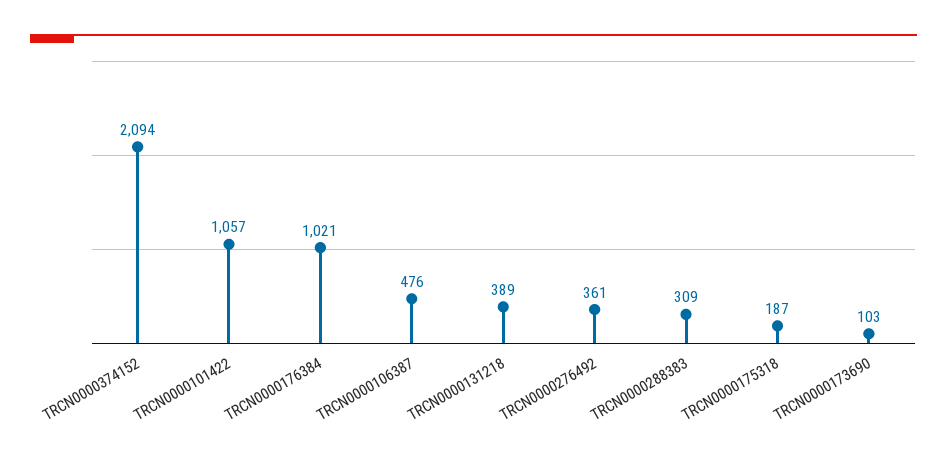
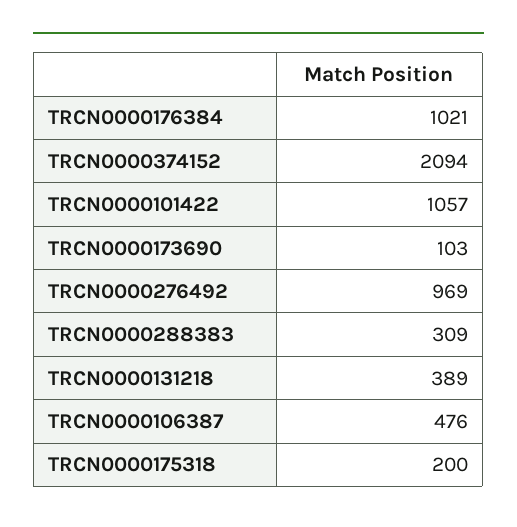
  {
    "TRCN0000374152": 2094,
    "TRCN0000101422": 1057,
    "TRCN0000176384": 1021,
    "TRCN0000106387": 476,
    "TRCN0000131218": 389,
-   "TRCN0000276492": 361,
+   "TRCN0000276492": 969,
    "TRCN0000288383": 309,
-   "TRCN0000175318": 187,
+   "TRCN0000175318": 200,
    "TRCN0000173690": 103
  }

